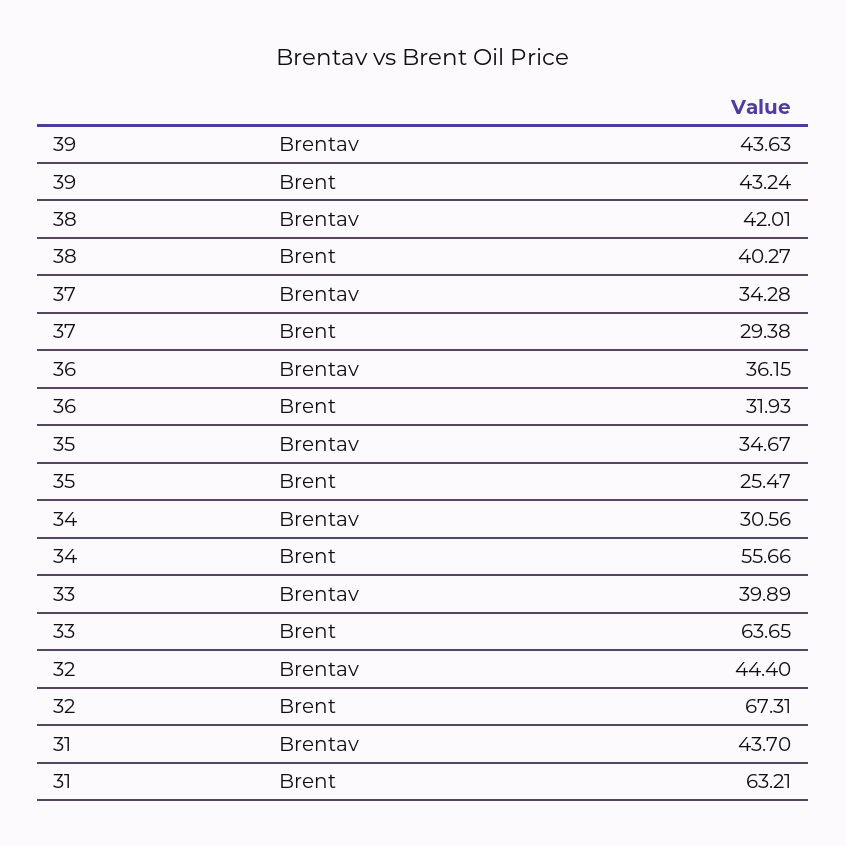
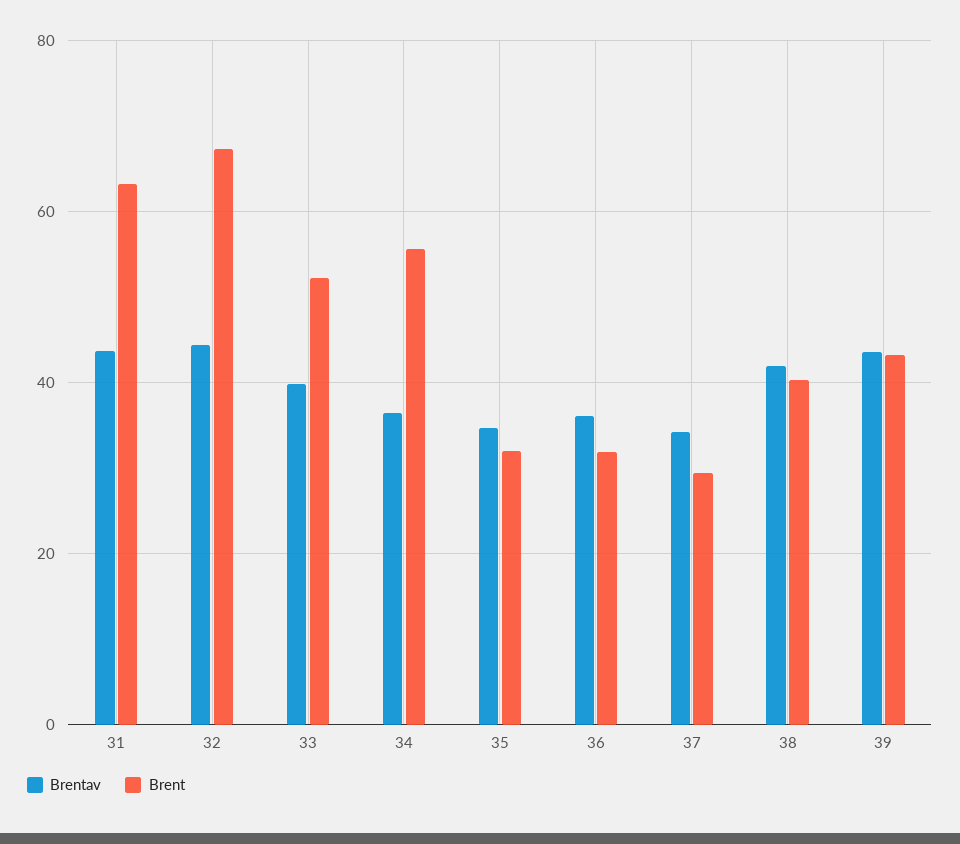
  {
    "Brentav": {
      "39": 43.63,
      "38": 42.01,
      "37": 34.28,
      "36": 36.15,
      "35": 34.67,
-     "34": 30.56,
+     "34": 36,
      "33": 39.89,
      "32": 44.4,
      "31": 43.7
    },
    "Brent": {
      "39": 43.24,
      "38": 40.27,
      "37": 29.38,
      "36": 31.93,
-     "35": 25.47,
+     "35": 32,
      "34": 55.66,
-     "33": 63.65,
+     "33": 52,
      "32": 67.31,
      "31": 63.21
    }
  }

